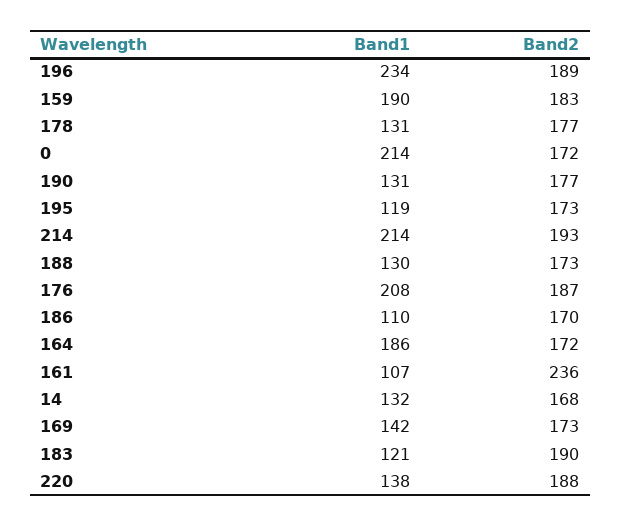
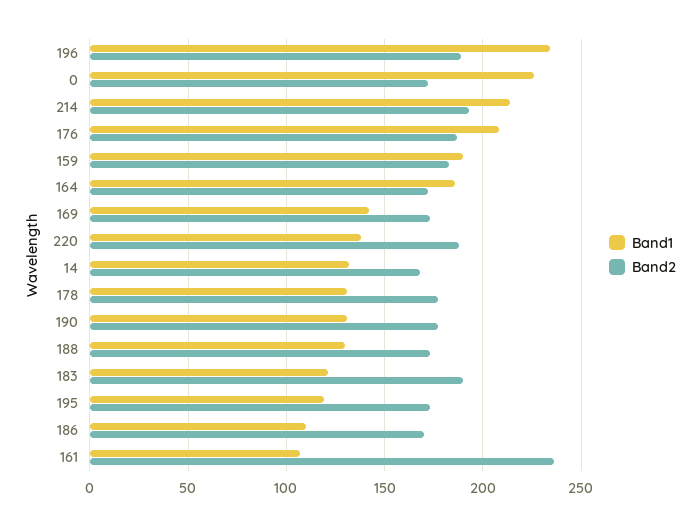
  {
    "Band1": {
      "196": 234,
      "159": 190,
      "178": 131,
-     "0": 214,
+     "0": 225,
      "190": 131,
      "195": 119,
      "214": 214,
      "188": 130,
      "176": 208,
      "186": 110,
      "164": 186,
      "161": 107,
      "14": 132,
      "169": 142,
      "183": 121,
      "220": 138
    },
    "Band2": {
      "196": 189,
      "159": 183,
      "178": 177,
      "0": 172,
      "190": 177,
      "195": 173,
      "214": 193,
      "188": 173,
      "176": 187,
      "186": 170,
      "164": 172,
      "161": 236,
      "14": 168,
      "169": 173,
      "183": 190,
      "220": 188
    }
  }

